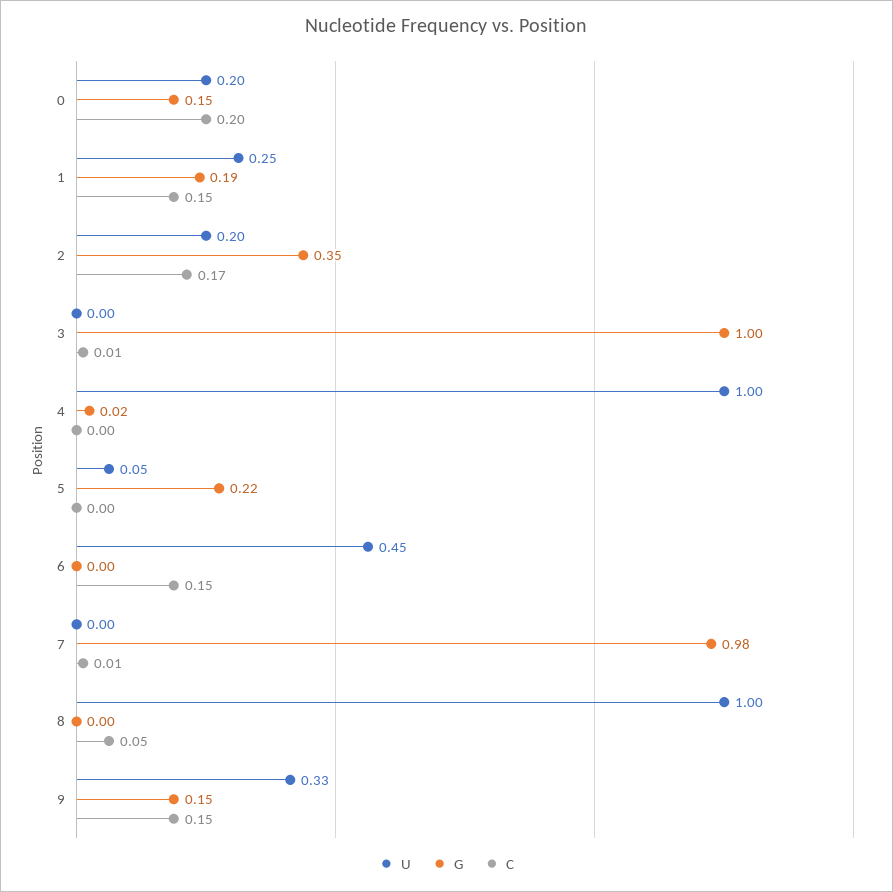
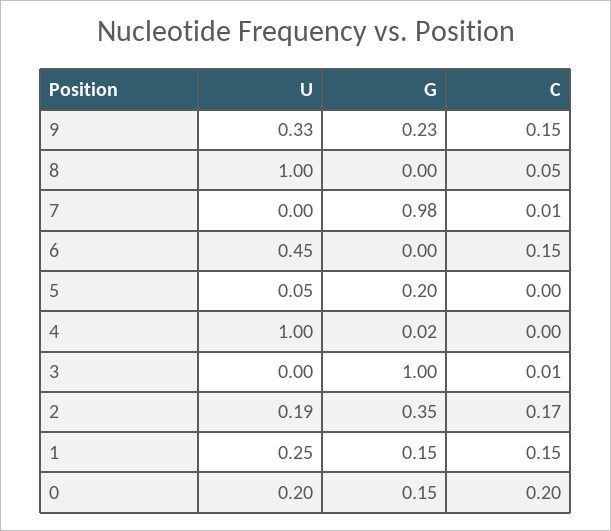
  {
    "U": {
      "0": 0.2,
      "1": 0.25,
-     "2": 0.2,
+     "2": 0.19,
      "3": 0,
      "4": 1,
      "5": 0.05,
      "6": 0.45,
      "7": 0,
      "8": 1,
      "9": 0.33
    },
    "G": {
      "0": 0.15,
-     "1": 0.19,
+     "1": 0.15,
      "2": 0.35,
      "3": 1,
      "4": 0.02,
-     "5": 0.22,
+     "5": 0.2,
      "6": 0,
      "7": 0.98,
      "8": 0,
-     "9": 0.15
+     "9": 0.23
    },
    "C": {
      "0": 0.2,
      "1": 0.15,
      "2": 0.17,
      "3": 0.01,
      "4": 0,
      "5": 0,
      "6": 0.15,
      "7": 0.01,
      "8": 0.05,
      "9": 0.15
    }
  }

